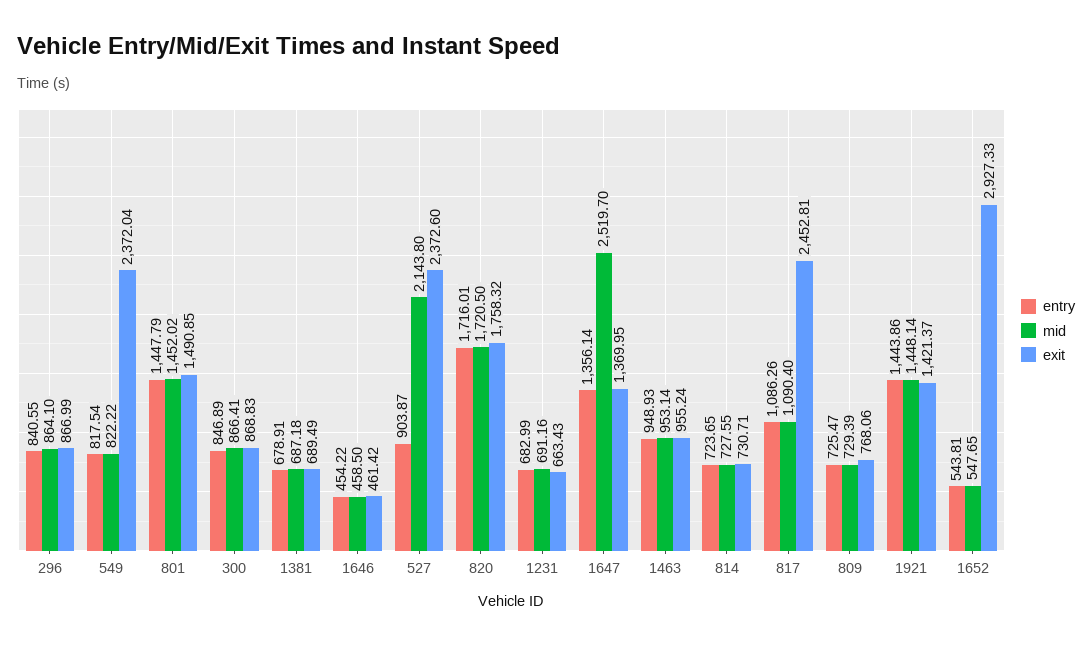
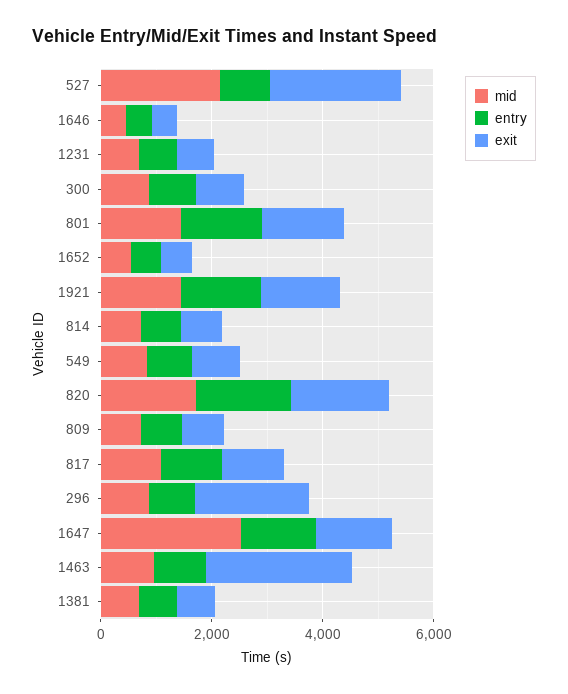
  {
    "entry": {
      "296": 840.55,
      "549": 817.54,
      "801": 1447.79,
      "300": 846.89,
      "1381": 678.91,
      "1646": 454.22,
      "527": 903.87,
      "820": 1716.01,
      "1231": 682.99,
      "1647": 1356.14,
      "1463": 948.93,
      "814": 723.65,
      "817": 1086.26,
      "809": 725.47,
      "1921": 1443.86,
      "1652": 543.81
    },
    "mid": {
      "296": 864.1,
      "549": 822.22,
      "801": 1452.02,
      "300": 866.41,
      "1381": 687.18,
      "1646": 458.5,
      "527": 2143.8,
      "820": 1720.5,
      "1231": 691.16,
      "1647": 2519.7,
      "1463": 953.14,
      "814": 727.55,
      "817": 1090.4,
      "809": 729.39,
      "1921": 1448.14,
      "1652": 547.65
    },
    "exit": {
-     "296": 866.99,
+     "296": 2000,
-     "549": 2372.04,
+     "549": 1000,
      "801": 1490.85,
      "300": 868.83,
      "1381": 689.49,
      "1646": 461.42,
      "527": 2372.6,
      "820": 1758.32,
      "1231": 663.43,
      "1647": 1369.95,
-     "1463": 955.24,
+     "1463": 2500,
      "814": 730.71,
-     "817": 2452.81,
+     "817": 1000,
      "809": 768.06,
      "1921": 1421.37,
-     "1652": 2927.33
+     "1652": 500
    }
  }

